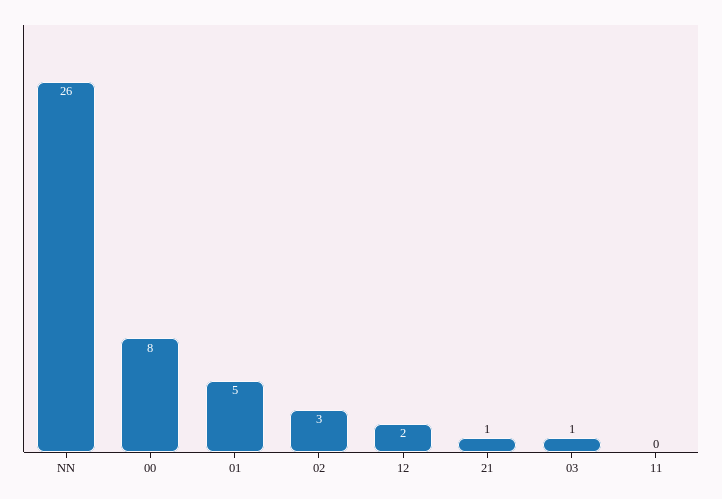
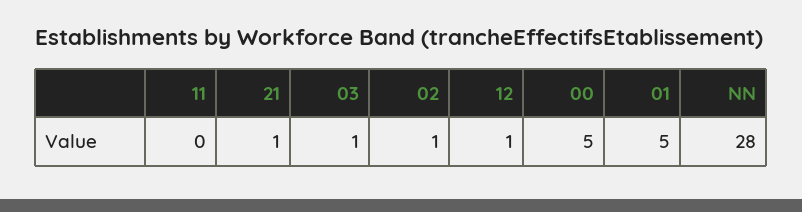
  {
-   "NN": 26,
+   "NN": 28,
-   "00": 8,
+   "00": 5,
    "01": 5,
-   "02": 3,
+   "02": 1,
-   "12": 2,
+   "12": 1,
    "21": 1,
    "03": 1,
    "11": 0
  }

